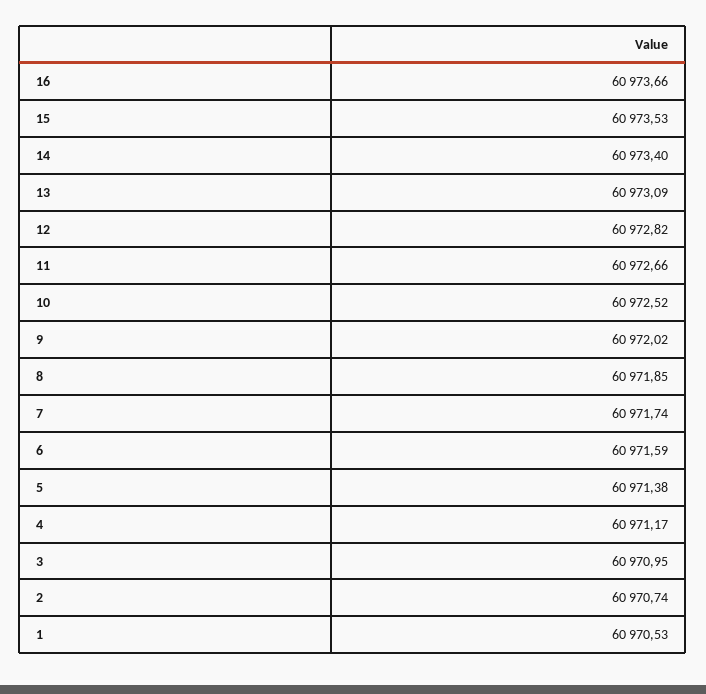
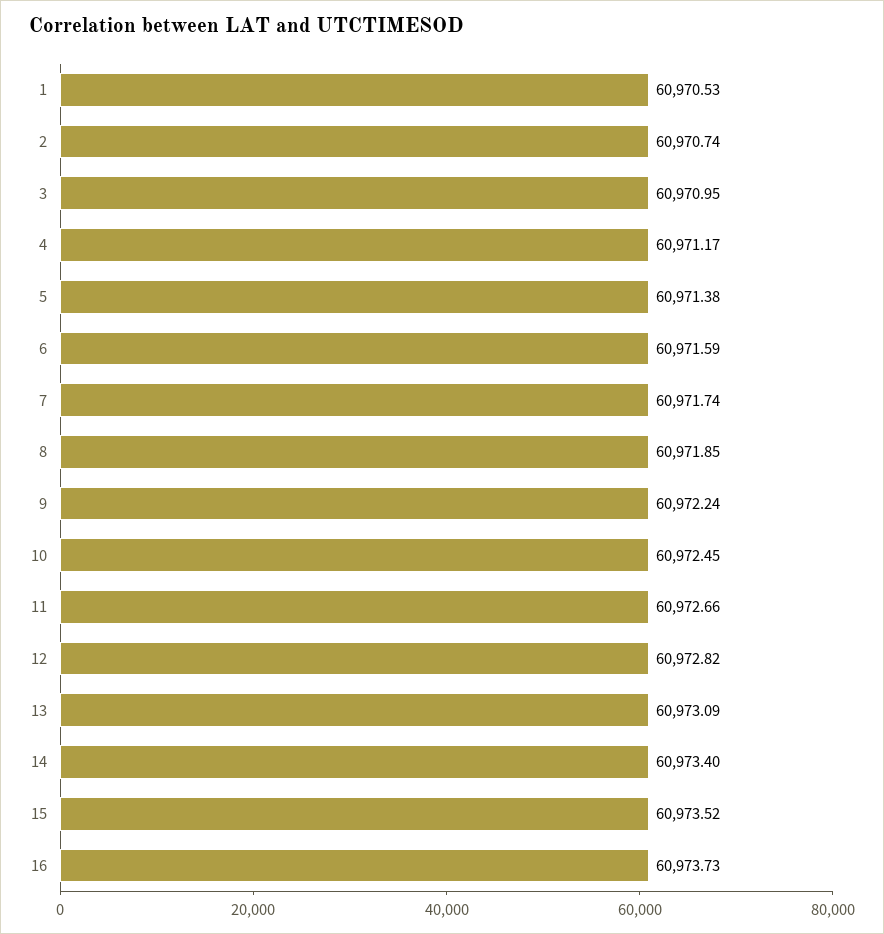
  {
-   "16": 60973.66,
+   "16": 60973.73,
-   "15": 60973.53,
+   "15": 60973.52,
    "14": 60973.4,
    "13": 60973.09,
    "12": 60972.82,
    "11": 60972.66,
-   "10": 60972.52,
+   "10": 60972.45,
-   "9": 60972.02,
+   "9": 60972.24,
    "8": 60971.85,
    "7": 60971.74,
    "6": 60971.59,
    "5": 60971.38,
    "4": 60971.17,
    "3": 60970.95,
    "2": 60970.74,
    "1": 60970.53
  }

